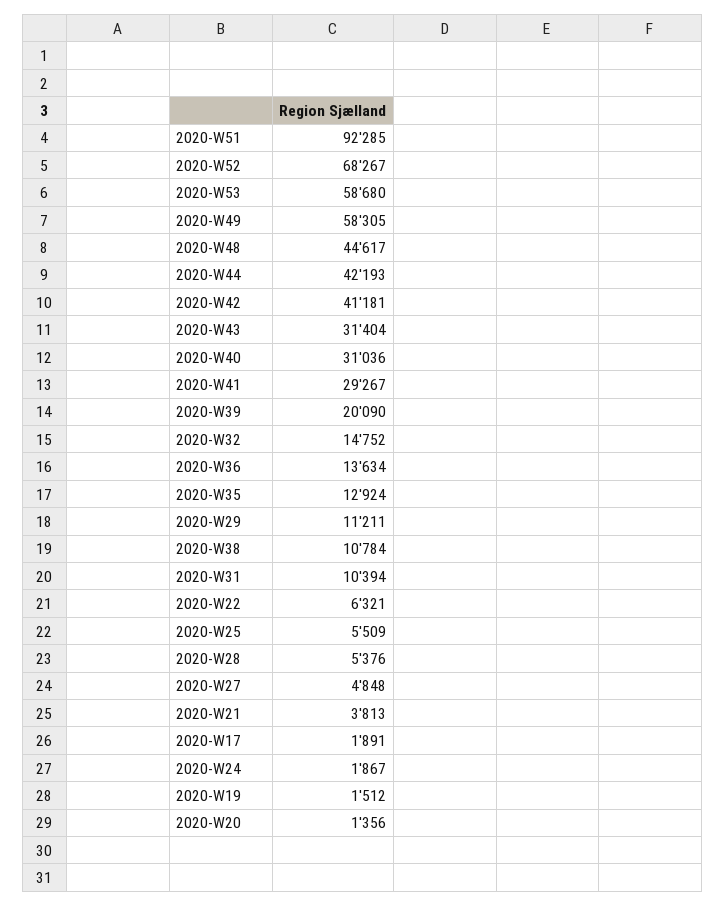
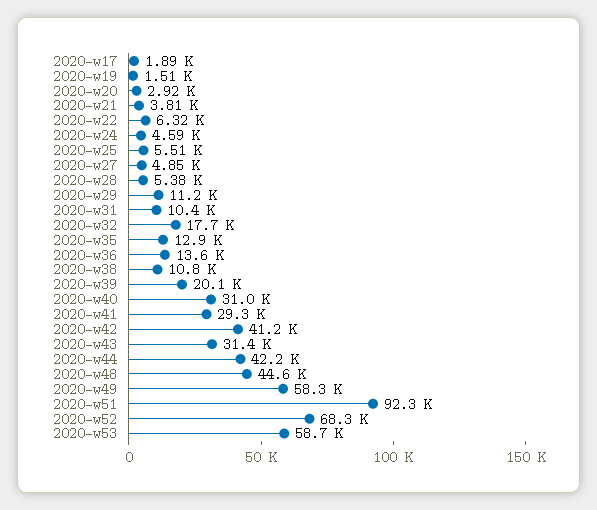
  {
    "2020-W51": 92285,
    "2020-W52": 68267,
    "2020-W53": 58680,
    "2020-W49": 58305,
    "2020-W48": 44617,
    "2020-W44": 42193,
    "2020-W42": 41181,
    "2020-W43": 31404,
    "2020-W40": 31036,
    "2020-W41": 29267,
    "2020-W39": 20090,
-   "2020-W32": 14752,
+   "2020-W32": 17700,
    "2020-W36": 13634,
    "2020-W35": 12924,
    "2020-W29": 11211,
    "2020-W38": 10784,
    "2020-W31": 10394,
    "2020-W22": 6321,
    "2020-W25": 5509,
    "2020-W28": 5376,
    "2020-W27": 4848,
    "2020-W21": 3813,
    "2020-W17": 1891,
-   "2020-W24": 1867,
+   "2020-W24": 4590,
    "2020-W19": 1512,
-   "2020-W20": 1356
+   "2020-W20": 2920
  }

